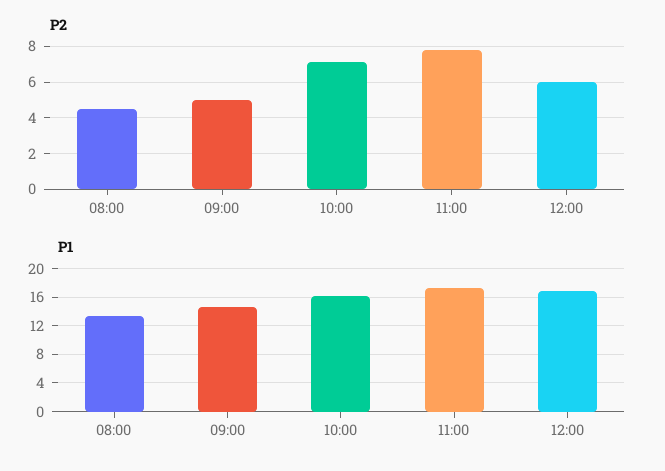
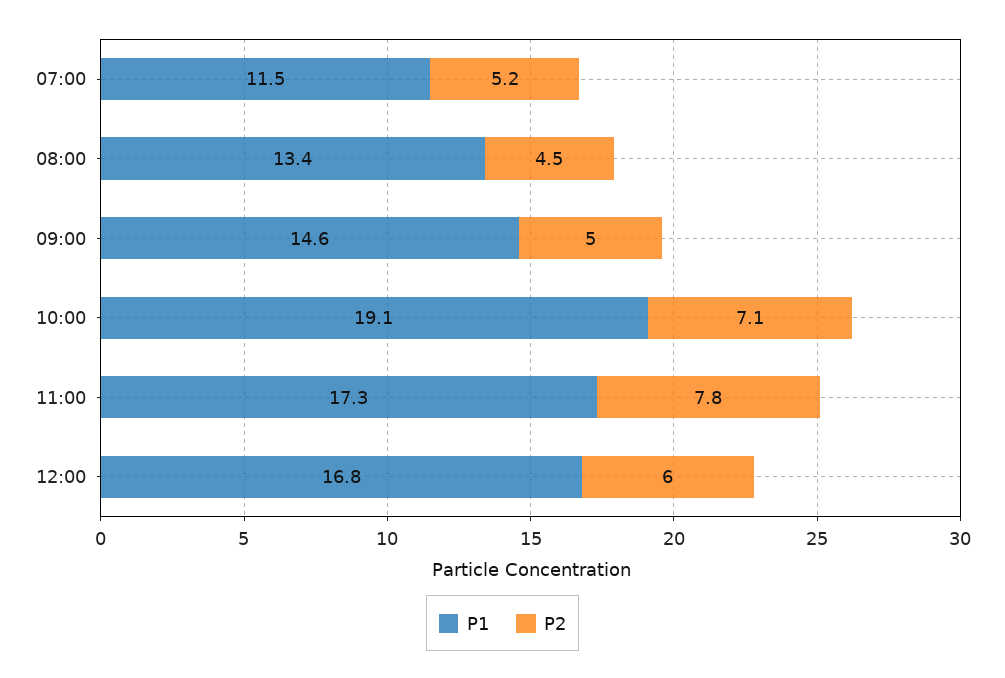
  {
    "P2": {
      "08:00": 4.5,
      "09:00": 5,
      "10:00": 7.1,
      "11:00": 7.8,
-     "12:00": 6
+     "12:00": 6,
+     "07:00": 5.2
    },
    "P1": {
      "08:00": 13.4,
      "09:00": 14.6,
-     "10:00": 16,
+     "10:00": 19.1,
      "11:00": 17.3,
-     "12:00": 16.8
+     "12:00": 16.8,
+     "07:00": 11.5
    }
  }

